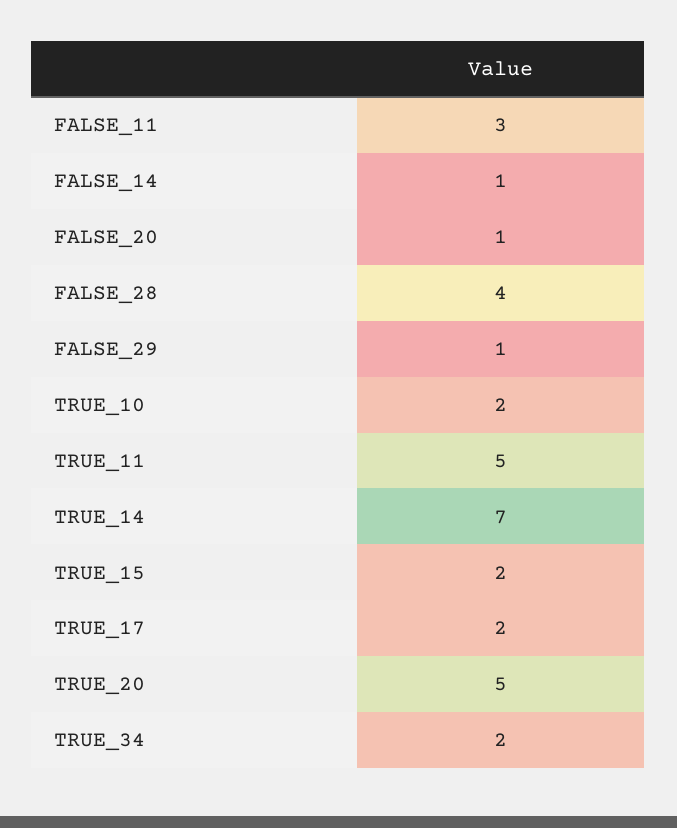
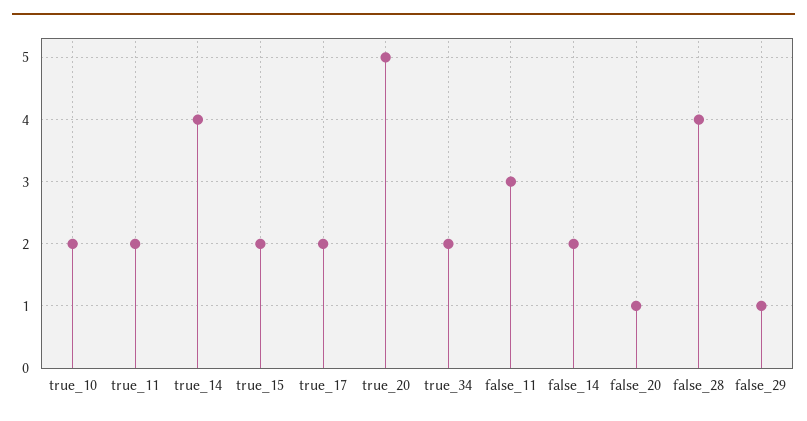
  {
    "FALSE_11": 3,
-   "FALSE_14": 1,
+   "FALSE_14": 2,
    "FALSE_20": 1,
    "FALSE_28": 4,
    "FALSE_29": 1,
    "TRUE_10": 2,
-   "TRUE_11": 5,
+   "TRUE_11": 2,
-   "TRUE_14": 7,
+   "TRUE_14": 4,
    "TRUE_15": 2,
    "TRUE_17": 2,
    "TRUE_20": 5,
    "TRUE_34": 2
  }

